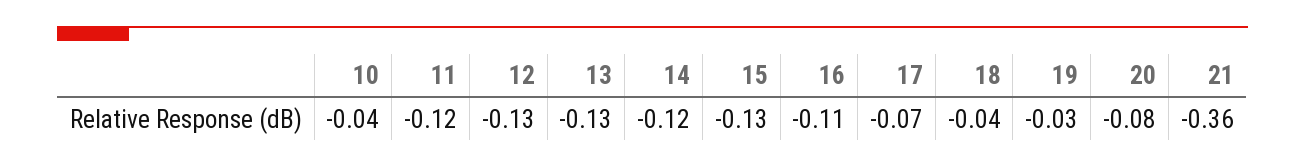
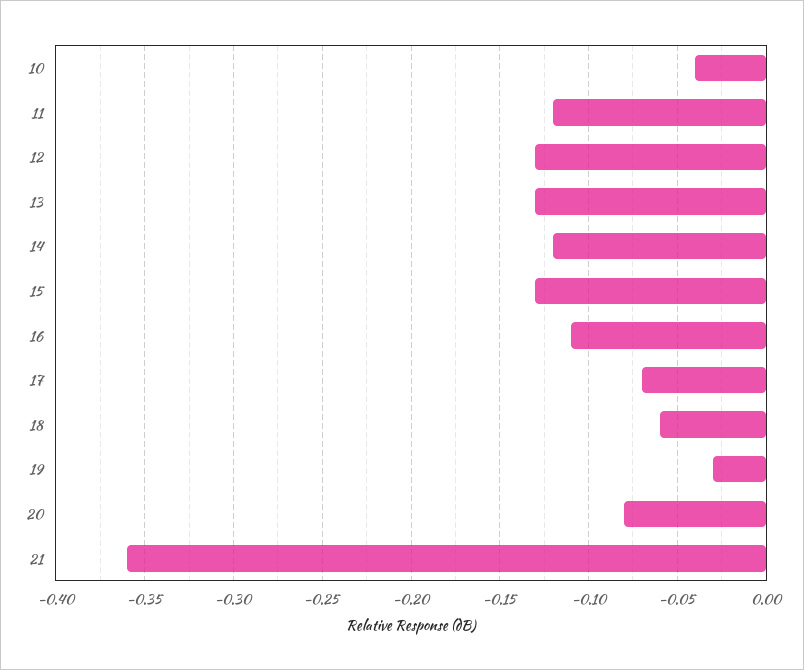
  {
    "10": -0.04,
    "11": -0.12,
    "12": -0.13,
    "13": -0.13,
    "14": -0.12,
    "15": -0.13,
    "16": -0.11,
    "17": -0.07,
-   "18": -0.04,
+   "18": -0.06,
    "19": -0.03,
    "20": -0.08,
    "21": -0.36
  }

